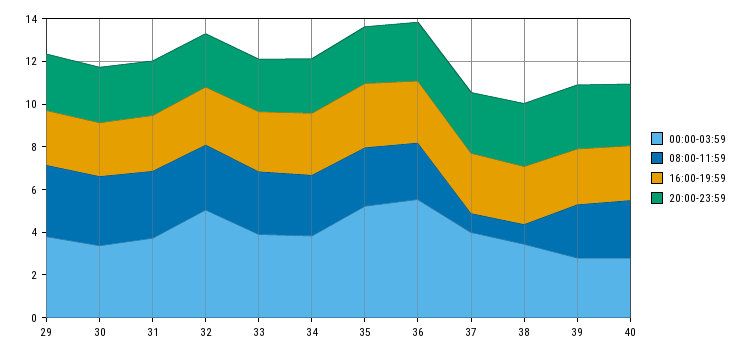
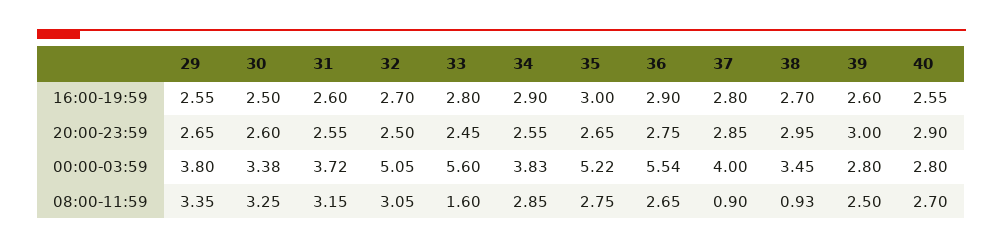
  {
    "00:00-03:59": {
      "29": 3.8,
      "30": 3.38,
      "31": 3.72,
      "32": 5.05,
-     "33": 4,
+     "33": 5.6,
      "34": 3.83,
      "35": 5.22,
      "36": 5.54,
      "37": 4,
      "38": 3.45,
      "39": 2.8,
      "40": 2.8
    },
    "08:00-11:59": {
      "29": 3.35,
      "30": 3.25,
      "31": 3.15,
      "32": 3.05,
-     "33": 3,
+     "33": 1.6,
      "34": 2.85,
      "35": 2.75,
      "36": 2.65,
      "37": 0.9,
      "38": 0.93,
      "39": 2.5,
      "40": 2.7
    },
    "16:00-19:59": {
      "29": 2.55,
      "30": 2.5,
      "31": 2.6,
      "32": 2.7,
      "33": 2.8,
      "34": 2.9,
      "35": 3,
      "36": 2.9,
      "37": 2.8,
      "38": 2.7,
      "39": 2.6,
      "40": 2.55
    },
    "20:00-23:59": {
      "29": 2.65,
      "30": 2.6,
      "31": 2.55,
      "32": 2.5,
      "33": 2.45,
      "34": 2.55,
      "35": 2.65,
      "36": 2.75,
      "37": 2.85,
      "38": 2.95,
      "39": 3,
      "40": 2.9
    }
  }

